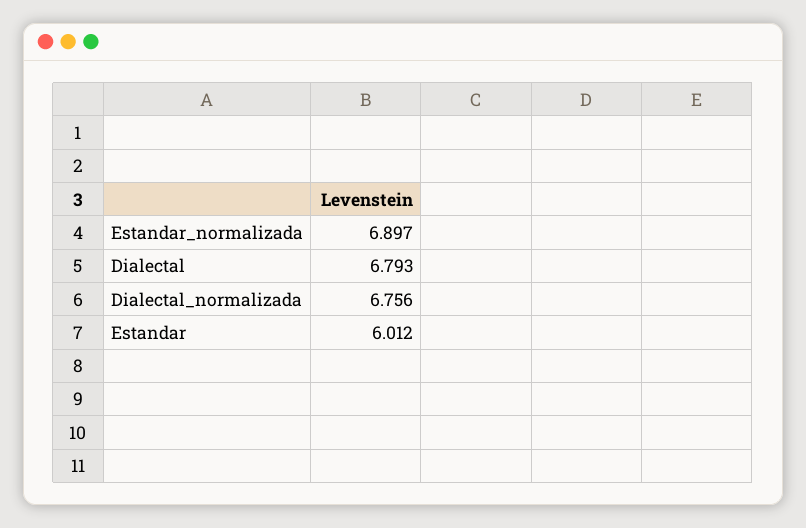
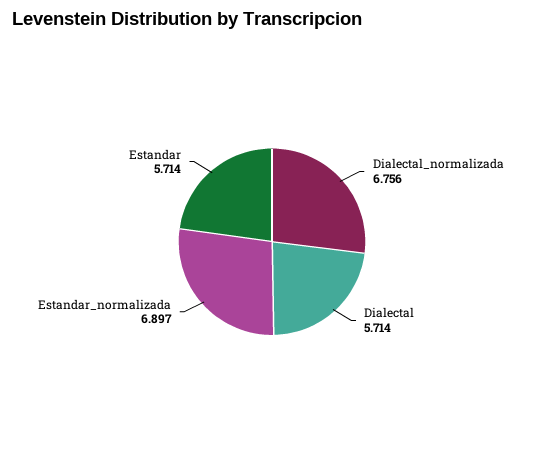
  {
    "Estandar_normalizada": 6.897,
-   "Dialectal": 6.793,
+   "Dialectal": 5.714,
    "Dialectal_normalizada": 6.756,
-   "Estandar": 6.012
+   "Estandar": 5.714
  }

